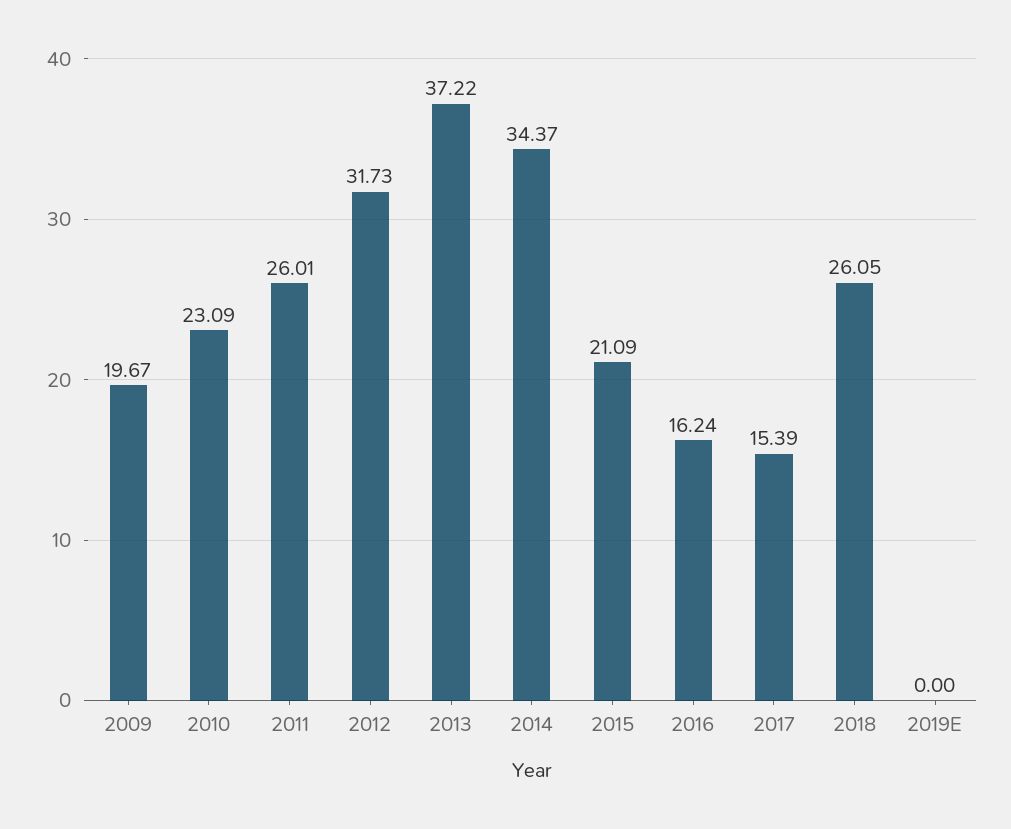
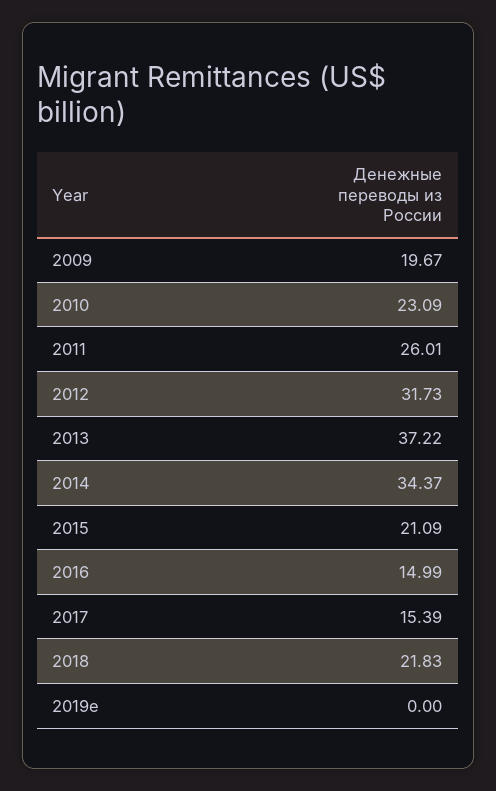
  {
    "2009": 19.67,
    "2010": 23.09,
    "2011": 26.01,
    "2012": 31.73,
    "2013": 37.22,
    "2014": 34.37,
    "2015": 21.09,
-   "2016": 16.24,
+   "2016": 14.99,
    "2017": 15.39,
-   "2018": 26.05,
+   "2018": 21.83,
    "2019E": 0
  }

